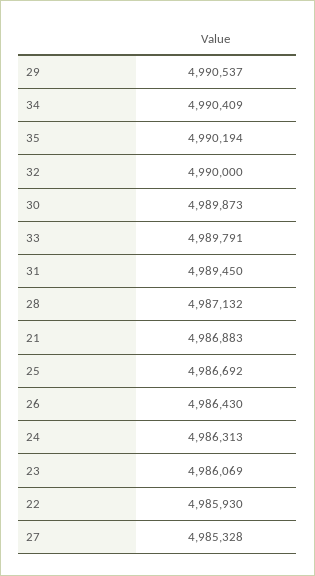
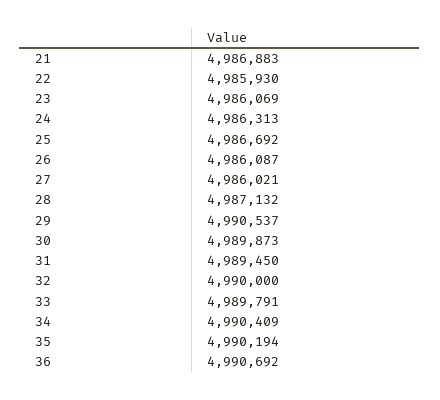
  {
    "29": 4990537,
    "34": 4990409,
    "35": 4990194,
    "32": 4990000,
    "30": 4989873,
    "33": 4989791,
    "31": 4989450,
    "28": 4987132,
    "21": 4986883,
    "25": 4986692,
-   "26": 4986430,
+   "26": 4986087,
    "24": 4986313,
    "23": 4986069,
    "22": 4985930,
-   "27": 4985328
+   "27": 4986021,
+   "36": 4990692
  }

